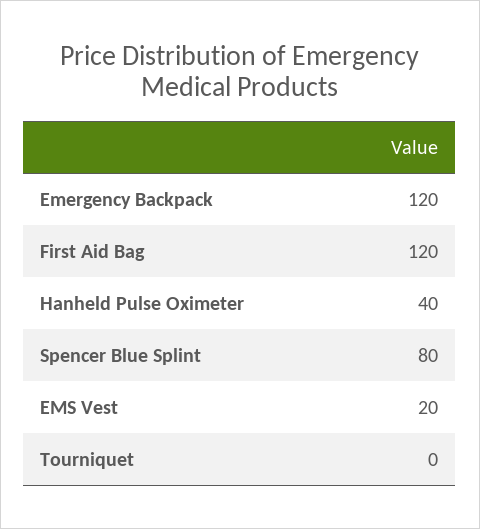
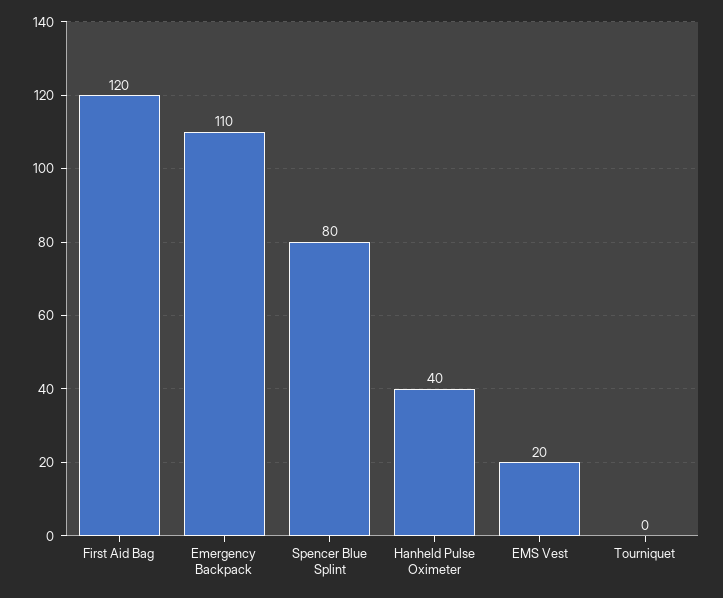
  {
-   "Emergency Backpack": 120,
+   "Emergency Backpack": 110,
    "First Aid Bag": 120,
    "Hanheld Pulse Oximeter": 40,
    "Spencer Blue Splint": 80,
    "EMS Vest": 20,
    "Tourniquet": 0
  }

